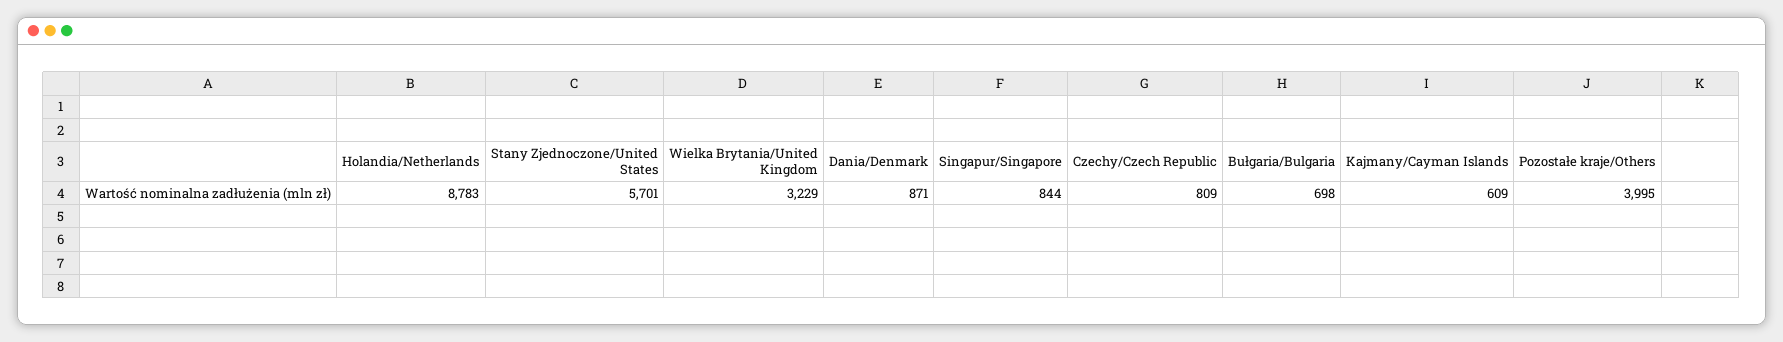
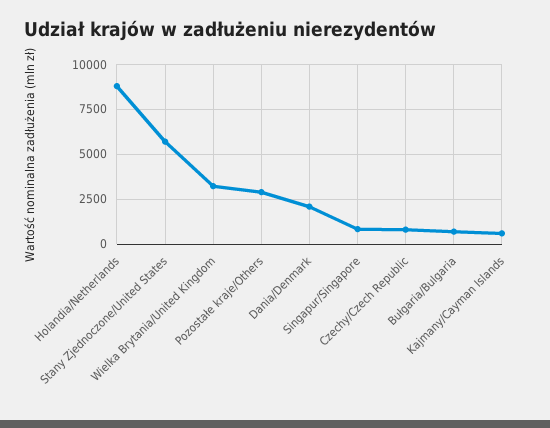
  {
    "Holandia/Netherlands": 8783,
    "Stany Zjednoczone/United States": 5701,
    "Wielka Brytania/United Kingdom": 3229,
-   "Dania/Denmark": 871,
+   "Dania/Denmark": 2000,
    "Singapur/Singapore": 844,
    "Czechy/Czech Republic": 809,
    "Bułgaria/Bulgaria": 698,
    "Kajmany/Cayman Islands": 609,
-   "Pozostałe kraje/Others": 3995
+   "Pozostałe kraje/Others": 3000
  }

